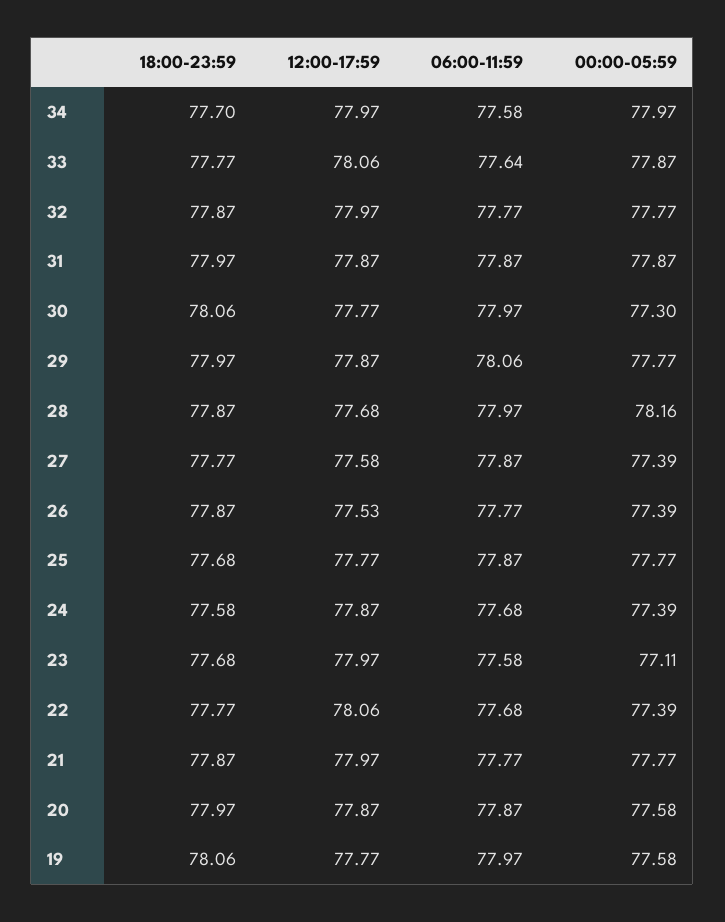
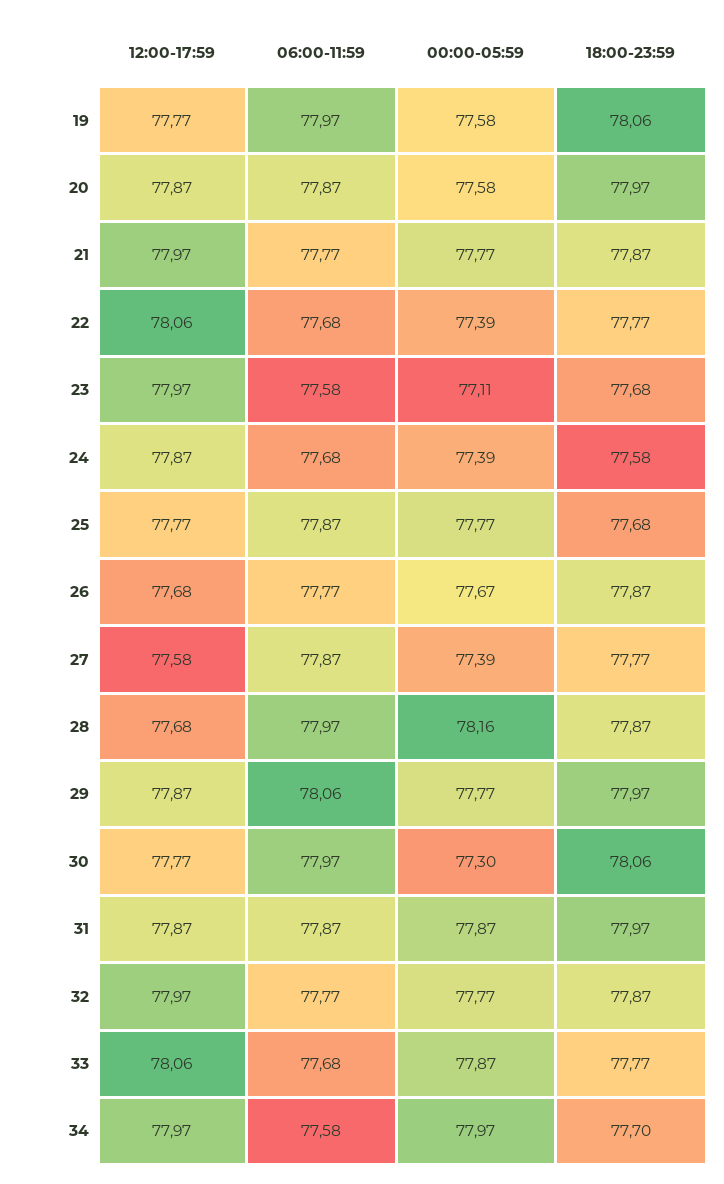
  {
    "18:00-23:59": {
      "34": 77.7,
      "33": 77.77,
      "32": 77.87,
      "31": 77.97,
      "30": 78.06,
      "29": 77.97,
      "28": 77.87,
      "27": 77.77,
      "26": 77.87,
      "25": 77.68,
      "24": 77.58,
      "23": 77.68,
      "22": 77.77,
      "21": 77.87,
      "20": 77.97,
      "19": 78.06
    },
    "12:00-17:59": {
      "34": 77.97,
      "33": 78.06,
      "32": 77.97,
      "31": 77.87,
      "30": 77.77,
      "29": 77.87,
      "28": 77.68,
      "27": 77.58,
-     "26": 77.53,
+     "26": 77.68,
      "25": 77.77,
      "24": 77.87,
      "23": 77.97,
      "22": 78.06,
      "21": 77.97,
      "20": 77.87,
      "19": 77.77
    },
    "06:00-11:59": {
      "34": 77.58,
-     "33": 77.64,
+     "33": 77.68,
      "32": 77.77,
      "31": 77.87,
      "30": 77.97,
      "29": 78.06,
      "28": 77.97,
      "27": 77.87,
      "26": 77.77,
      "25": 77.87,
      "24": 77.68,
      "23": 77.58,
      "22": 77.68,
      "21": 77.77,
      "20": 77.87,
      "19": 77.97
    },
    "00:00-05:59": {
      "34": 77.97,
      "33": 77.87,
      "32": 77.77,
      "31": 77.87,
      "30": 77.3,
      "29": 77.77,
      "28": 78.16,
      "27": 77.39,
-     "26": 77.39,
+     "26": 77.67,
      "25": 77.77,
      "24": 77.39,
      "23": 77.11,
      "22": 77.39,
      "21": 77.77,
      "20": 77.58,
      "19": 77.58
    }
  }

